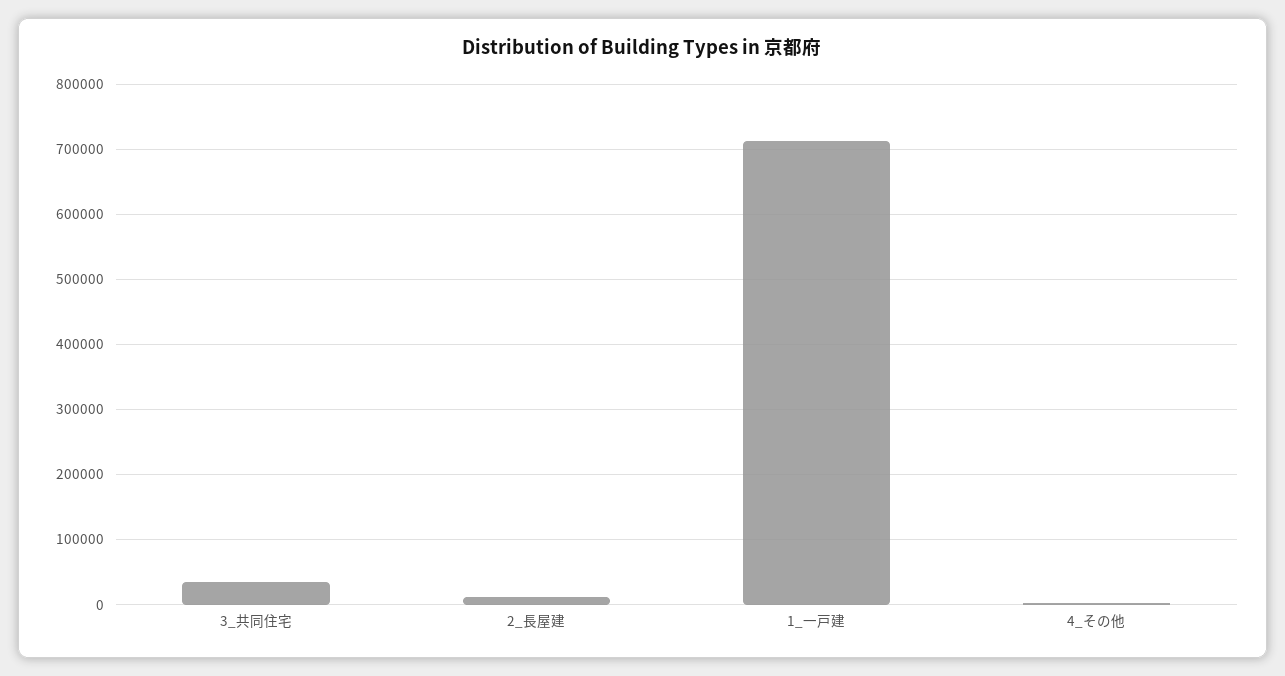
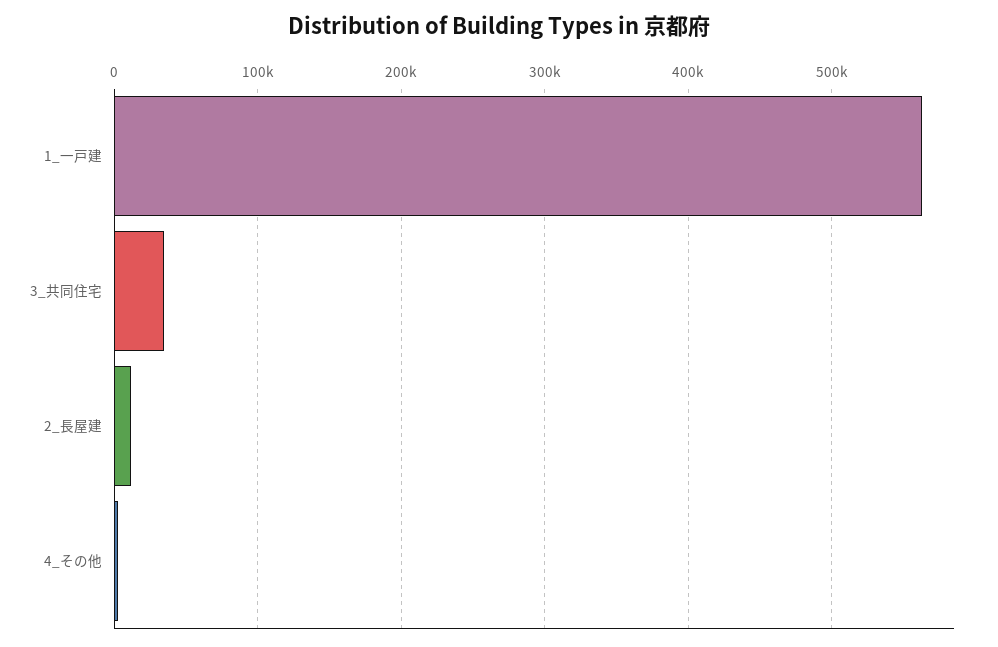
  {
    "3_共同住宅": 30000,
    "2_長屋建": 10000,
-   "1_一戸建": 710000,
+   "1_一戸建": 560000,
    "4_その他": 0
  }

